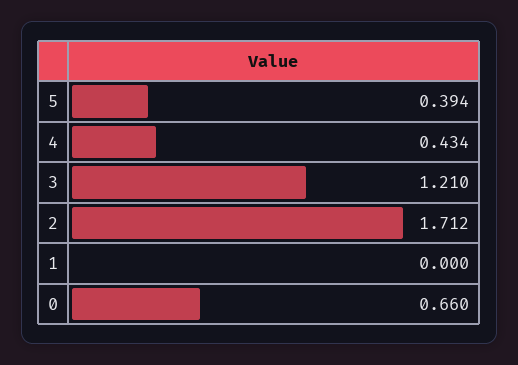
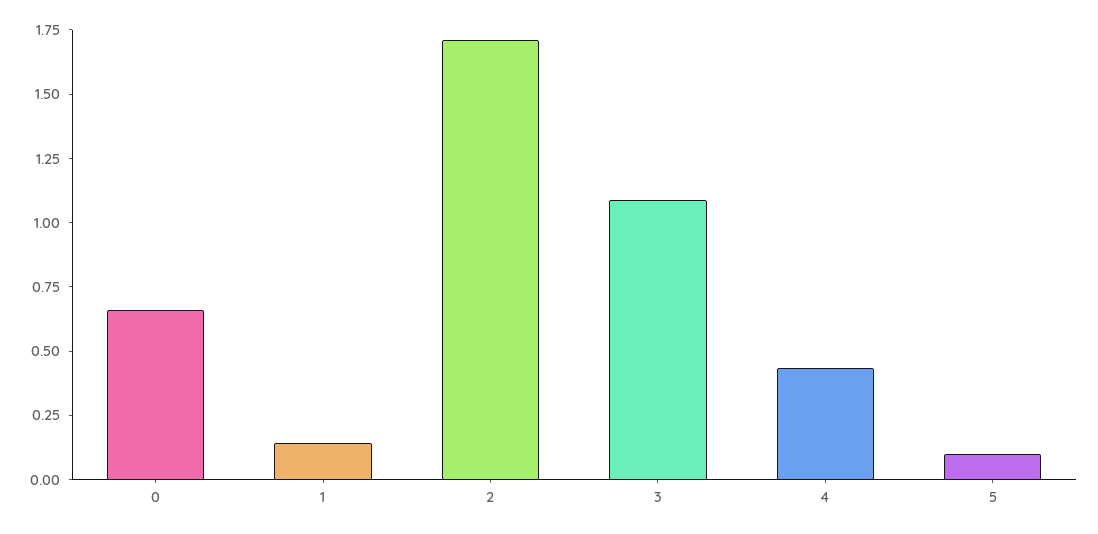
  {
-   "5": 0.394,
+   "5": 0.1,
    "4": 0.434,
-   "3": 1.21,
+   "3": 1.1,
    "2": 1.712,
-   "1": 0,
+   "1": 0.15,
    "0": 0.66
  }

